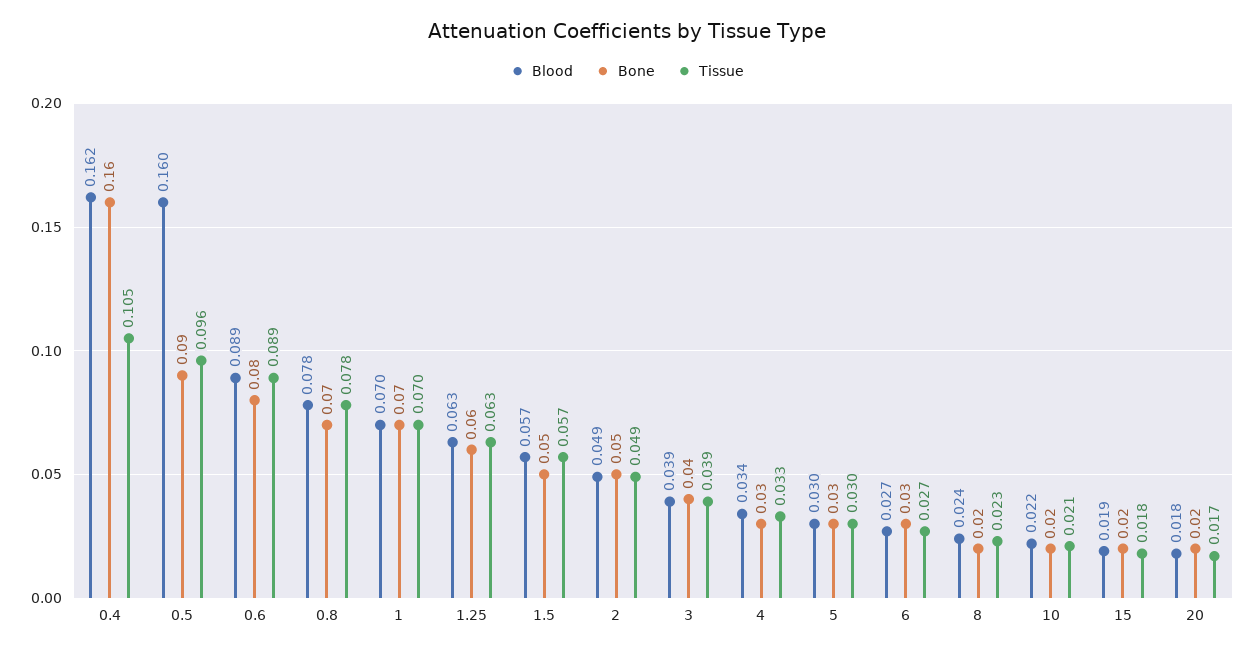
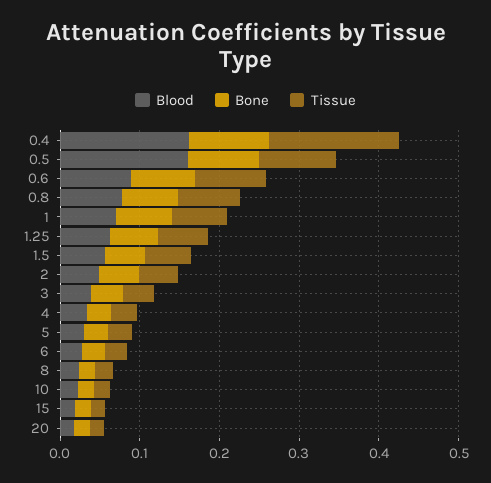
  {
    "Blood": {
      "0.4": 0.162,
      "0.5": 0.16,
      "0.6": 0.089,
      "0.8": 0.078,
      "1": 0.07,
      "1.25": 0.063,
      "1.5": 0.057,
      "2": 0.049,
      "3": 0.039,
      "4": 0.034,
      "5": 0.03,
      "6": 0.027,
      "8": 0.024,
      "10": 0.022,
      "15": 0.019,
      "20": 0.018
    },
    "Bone": {
-     "0.4": 0.16,
+     "0.4": 0.1,
      "0.5": 0.09,
      "0.6": 0.08,
      "0.8": 0.07,
      "1": 0.07,
      "1.25": 0.06,
      "1.5": 0.05,
      "2": 0.05,
      "3": 0.04,
      "4": 0.03,
      "5": 0.03,
      "6": 0.03,
      "8": 0.02,
      "10": 0.02,
      "15": 0.02,
      "20": 0.02
    },
    "Tissue": {
-     "0.4": 0.105,
+     "0.4": 0.16,
      "0.5": 0.096,
      "0.6": 0.089,
      "0.8": 0.078,
      "1": 0.07,
      "1.25": 0.063,
      "1.5": 0.057,
      "2": 0.049,
      "3": 0.039,
      "4": 0.033,
      "5": 0.03,
      "6": 0.027,
      "8": 0.023,
      "10": 0.021,
      "15": 0.018,
      "20": 0.017
    }
  }

